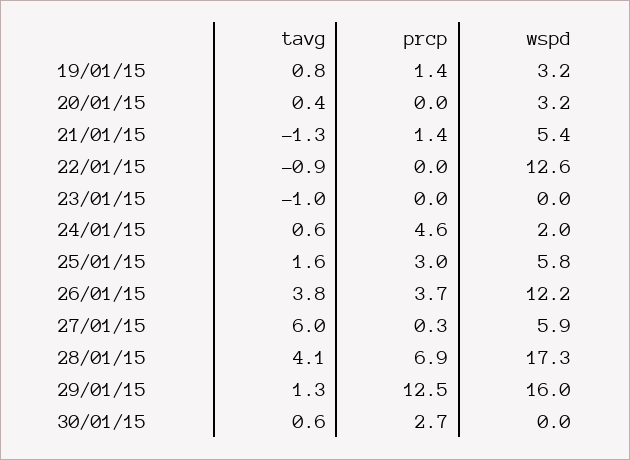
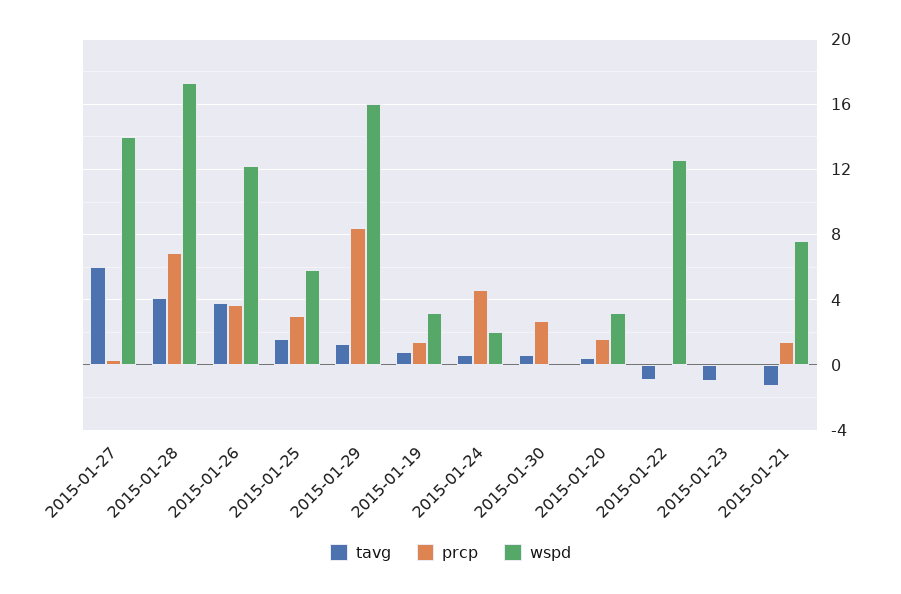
  {
    "tavg": {
      "19/01/15": 0.8,
      "20/01/15": 0.4,
      "21/01/15": -1.3,
      "22/01/15": -0.9,
      "23/01/15": -1,
      "24/01/15": 0.6,
      "25/01/15": 1.6,
      "26/01/15": 3.8,
      "27/01/15": 6,
      "28/01/15": 4.1,
      "29/01/15": 1.3,
      "30/01/15": 0.6
    },
    "prcp": {
      "19/01/15": 1.4,
-     "20/01/15": 0,
+     "20/01/15": 1.5,
      "21/01/15": 1.4,
      "22/01/15": 0,
      "23/01/15": 0,
      "24/01/15": 4.6,
      "25/01/15": 3,
      "26/01/15": 3.7,
      "27/01/15": 0.3,
      "28/01/15": 6.9,
-     "29/01/15": 12.5,
+     "29/01/15": 8.5,
      "30/01/15": 2.7
    },
    "wspd": {
      "19/01/15": 3.2,
      "20/01/15": 3.2,
-     "21/01/15": 5.4,
+     "21/01/15": 7.5,
      "22/01/15": 12.6,
      "23/01/15": 0,
      "24/01/15": 2,
      "25/01/15": 5.8,
      "26/01/15": 12.2,
-     "27/01/15": 5.9,
+     "27/01/15": 14,
      "28/01/15": 17.3,
      "29/01/15": 16,
      "30/01/15": 0
    }
  }

